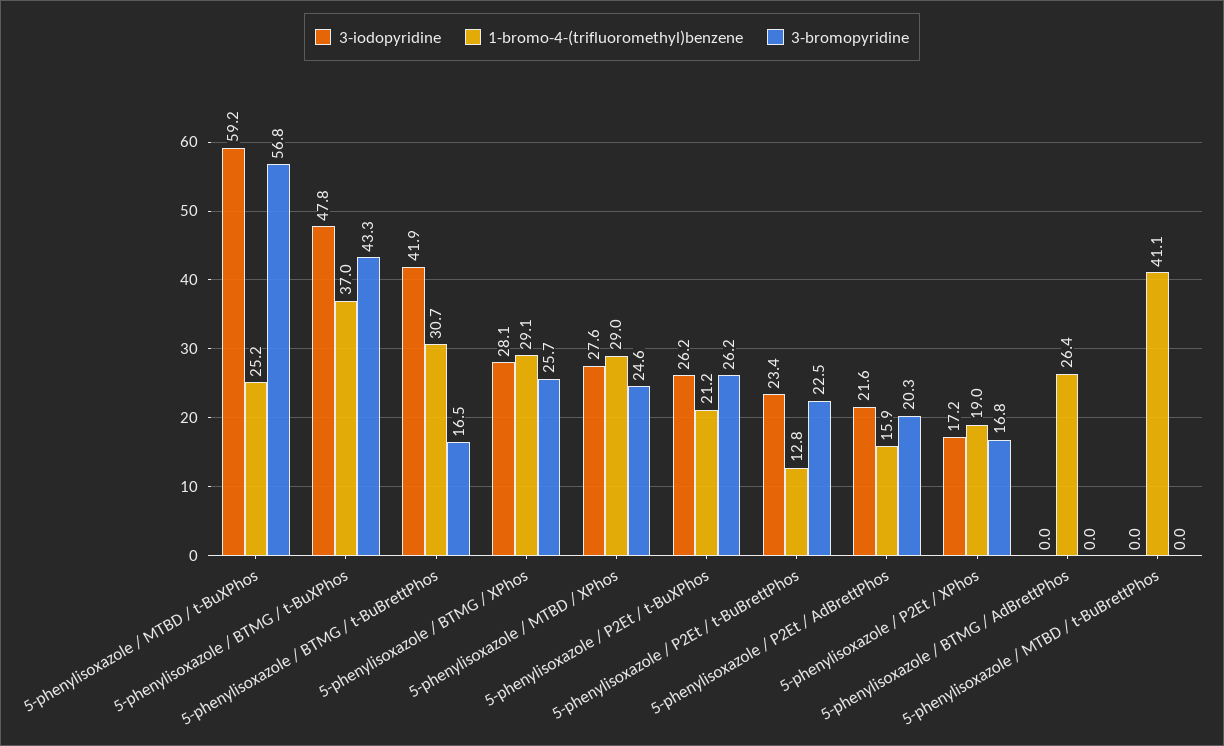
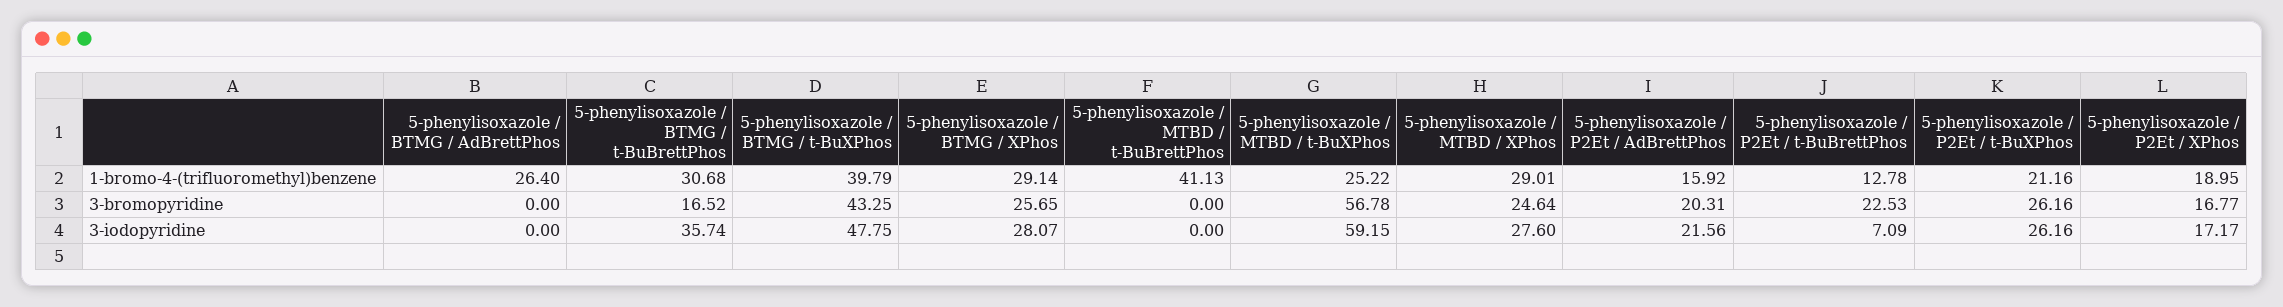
  {
    "3-iodopyridine": {
      "5-phenylisoxazole / MTBD / t-BuXPhos": 59.15,
      "5-phenylisoxazole / BTMG / t-BuXPhos": 47.75,
-     "5-phenylisoxazole / BTMG / t-BuBrettPhos": 41.9,
+     "5-phenylisoxazole / BTMG / t-BuBrettPhos": 35.74,
      "5-phenylisoxazole / BTMG / XPhos": 28.07,
      "5-phenylisoxazole / MTBD / XPhos": 27.6,
      "5-phenylisoxazole / P2Et / t-BuXPhos": 26.16,
-     "5-phenylisoxazole / P2Et / t-BuBrettPhos": 23.4,
+     "5-phenylisoxazole / P2Et / t-BuBrettPhos": 7.09,
      "5-phenylisoxazole / P2Et / AdBrettPhos": 21.56,
      "5-phenylisoxazole / P2Et / XPhos": 17.17,
      "5-phenylisoxazole / BTMG / AdBrettPhos": 0,
      "5-phenylisoxazole / MTBD / t-BuBrettPhos": 0
    },
    "1-bromo-4-(trifluoromethyl)benzene": {
      "5-phenylisoxazole / MTBD / t-BuXPhos": 25.22,
-     "5-phenylisoxazole / BTMG / t-BuXPhos": 37,
+     "5-phenylisoxazole / BTMG / t-BuXPhos": 39.79,
      "5-phenylisoxazole / BTMG / t-BuBrettPhos": 30.68,
      "5-phenylisoxazole / BTMG / XPhos": 29.14,
      "5-phenylisoxazole / MTBD / XPhos": 29.01,
      "5-phenylisoxazole / P2Et / t-BuXPhos": 21.16,
      "5-phenylisoxazole / P2Et / t-BuBrettPhos": 12.78,
      "5-phenylisoxazole / P2Et / AdBrettPhos": 15.92,
      "5-phenylisoxazole / P2Et / XPhos": 18.95,
      "5-phenylisoxazole / BTMG / AdBrettPhos": 26.4,
      "5-phenylisoxazole / MTBD / t-BuBrettPhos": 41.13
    },
    "3-bromopyridine": {
      "5-phenylisoxazole / MTBD / t-BuXPhos": 56.78,
      "5-phenylisoxazole / BTMG / t-BuXPhos": 43.25,
      "5-phenylisoxazole / BTMG / t-BuBrettPhos": 16.52,
      "5-phenylisoxazole / BTMG / XPhos": 25.65,
      "5-phenylisoxazole / MTBD / XPhos": 24.64,
      "5-phenylisoxazole / P2Et / t-BuXPhos": 26.16,
      "5-phenylisoxazole / P2Et / t-BuBrettPhos": 22.53,
      "5-phenylisoxazole / P2Et / AdBrettPhos": 20.31,
      "5-phenylisoxazole / P2Et / XPhos": 16.77,
      "5-phenylisoxazole / BTMG / AdBrettPhos": 0,
      "5-phenylisoxazole / MTBD / t-BuBrettPhos": 0
    }
  }

